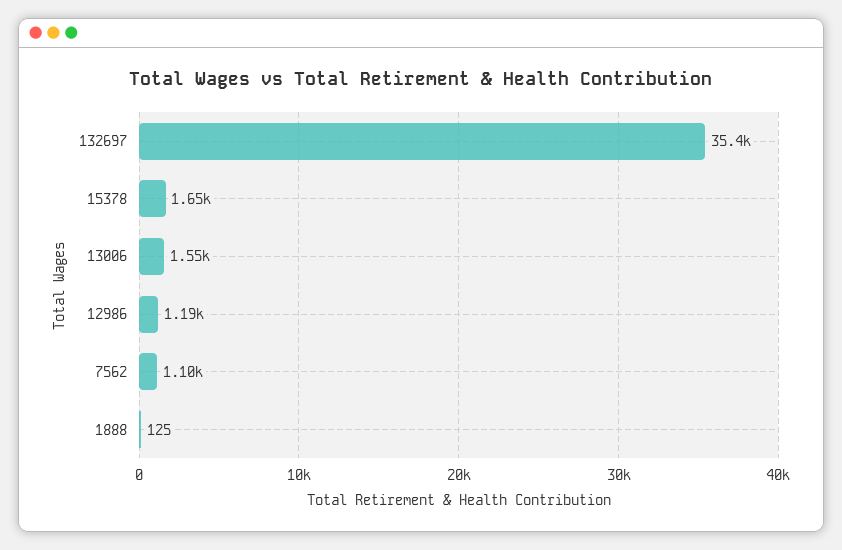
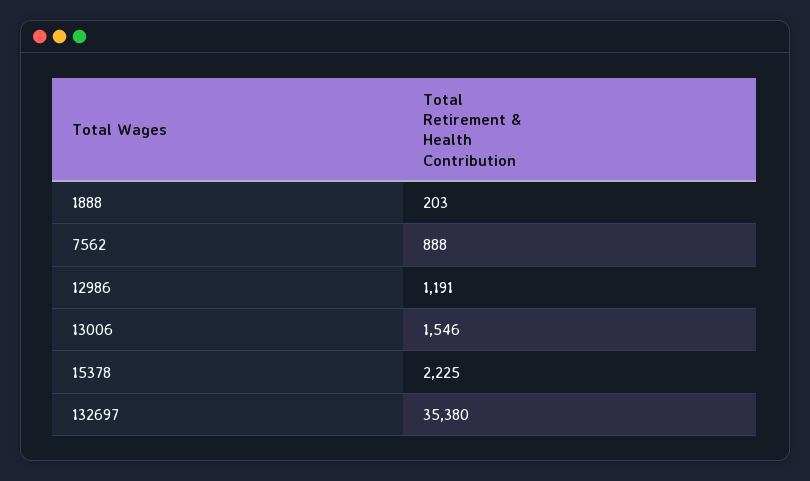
  {
    "132697": 35380,
-   "15378": 1650,
+   "15378": 2225,
    "13006": 1546,
    "12986": 1191,
-   "7562": 1100,
+   "7562": 888,
-   "1888": 125
+   "1888": 203
  }

